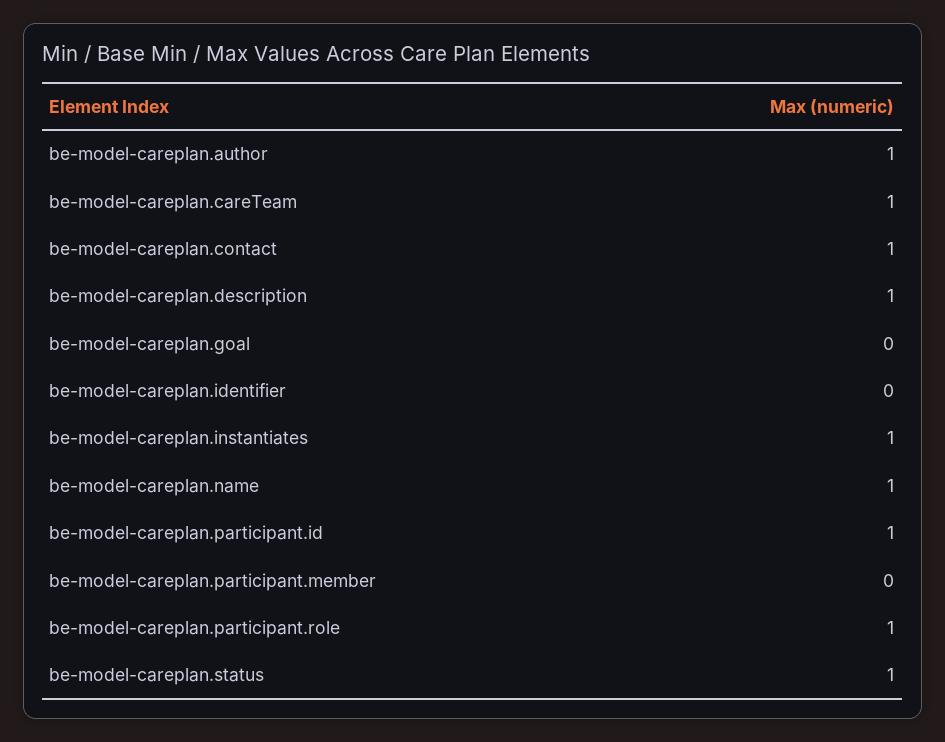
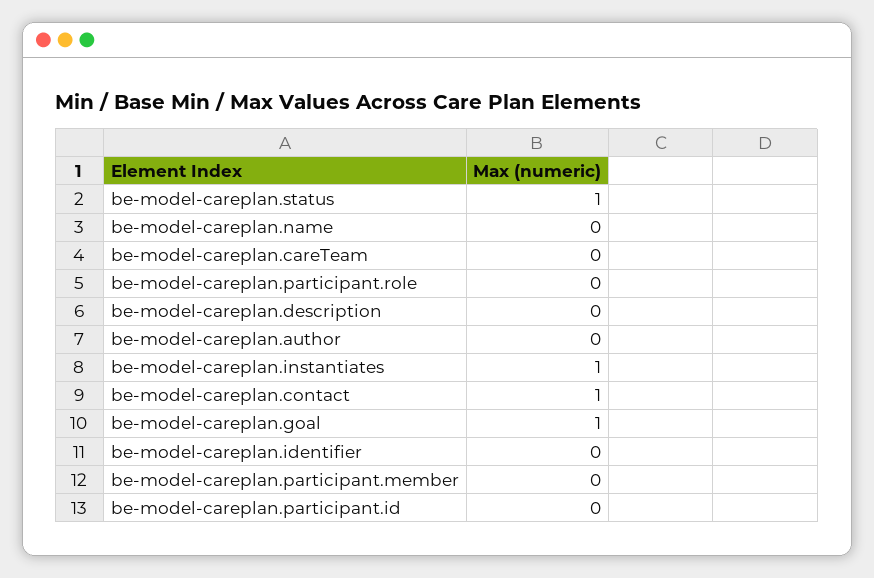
  {
-   "be-model-careplan.author": 1,
+   "be-model-careplan.author": 0,
-   "be-model-careplan.careTeam": 1,
+   "be-model-careplan.careTeam": 0,
    "be-model-careplan.contact": 1,
-   "be-model-careplan.description": 1,
+   "be-model-careplan.description": 0,
-   "be-model-careplan.goal": 0,
+   "be-model-careplan.goal": 1,
    "be-model-careplan.identifier": 0,
    "be-model-careplan.instantiates": 1,
-   "be-model-careplan.name": 1,
+   "be-model-careplan.name": 0,
-   "be-model-careplan.participant.id": 1,
+   "be-model-careplan.participant.id": 0,
    "be-model-careplan.participant.member": 0,
-   "be-model-careplan.participant.role": 1,
+   "be-model-careplan.participant.role": 0,
    "be-model-careplan.status": 1
  }

